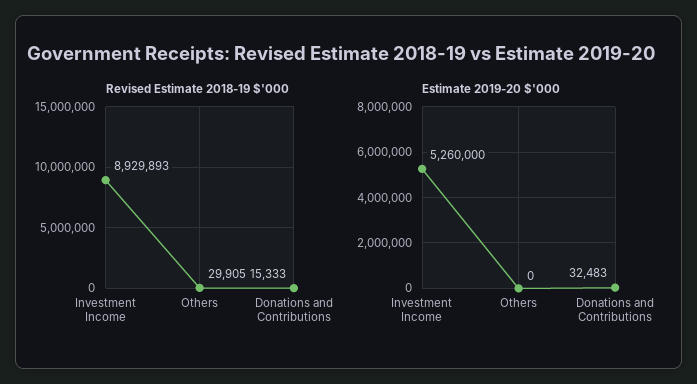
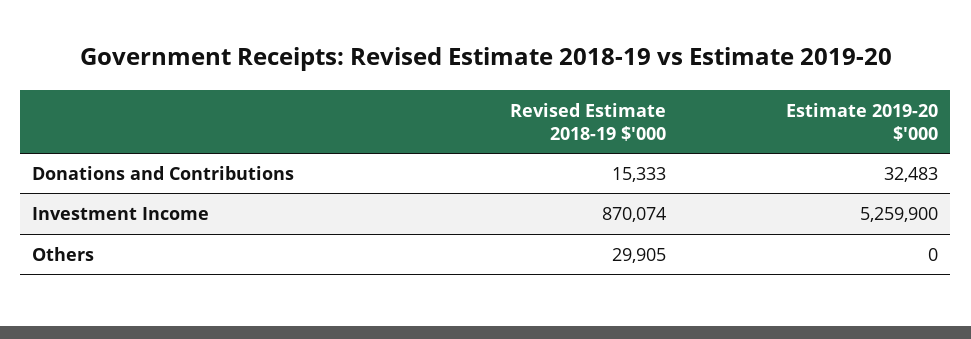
  {
    "Revised Estimate 2018-19 $'000": {
-     "Investment Income": 8929893,
+     "Investment Income": 870074,
      "Others": 29905,
      "Donations and Contributions": 15333
    },
    "Estimate 2019-20 $'000": {
-     "Investment Income": 5260000,
+     "Investment Income": 5259900,
      "Others": 0,
      "Donations and Contributions": 32483
    }
  }

